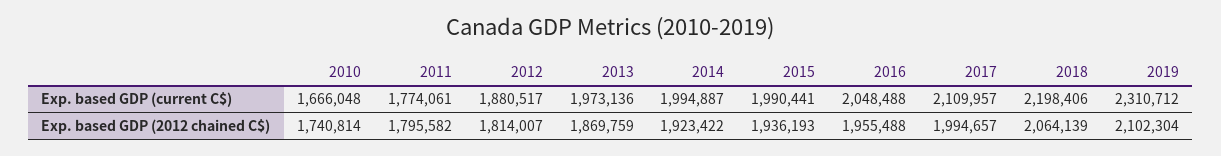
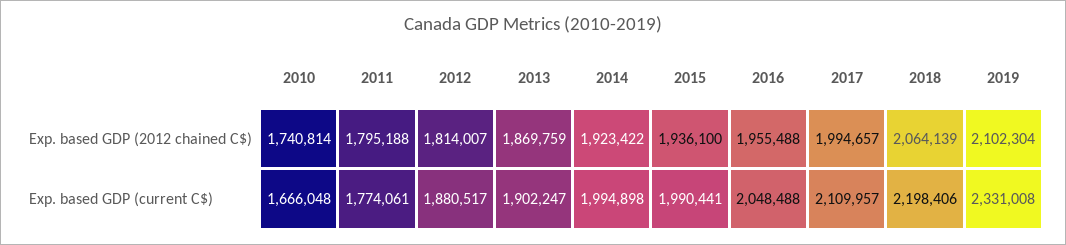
  {
    "2010": {
      "Exp. based GDP (current C$)": 1666048,
      "Exp. based GDP (2012 chained C$)": 1740814
    },
    "2011": {
      "Exp. based GDP (current C$)": 1774061,
-     "Exp. based GDP (2012 chained C$)": 1795582
+     "Exp. based GDP (2012 chained C$)": 1795188
    },
    "2012": {
      "Exp. based GDP (current C$)": 1880517,
      "Exp. based GDP (2012 chained C$)": 1814007
    },
    "2013": {
-     "Exp. based GDP (current C$)": 1973136,
+     "Exp. based GDP (current C$)": 1902247,
      "Exp. based GDP (2012 chained C$)": 1869759
    },
    "2014": {
-     "Exp. based GDP (current C$)": 1994887,
+     "Exp. based GDP (current C$)": 1994898,
      "Exp. based GDP (2012 chained C$)": 1923422
    },
    "2015": {
      "Exp. based GDP (current C$)": 1990441,
-     "Exp. based GDP (2012 chained C$)": 1936193
+     "Exp. based GDP (2012 chained C$)": 1936100
    },
    "2016": {
      "Exp. based GDP (current C$)": 2048488,
      "Exp. based GDP (2012 chained C$)": 1955488
    },
    "2017": {
      "Exp. based GDP (current C$)": 2109957,
      "Exp. based GDP (2012 chained C$)": 1994657
    },
    "2018": {
      "Exp. based GDP (current C$)": 2198406,
      "Exp. based GDP (2012 chained C$)": 2064139
    },
    "2019": {
-     "Exp. based GDP (current C$)": 2310712,
+     "Exp. based GDP (current C$)": 2331008,
      "Exp. based GDP (2012 chained C$)": 2102304
    }
  }

